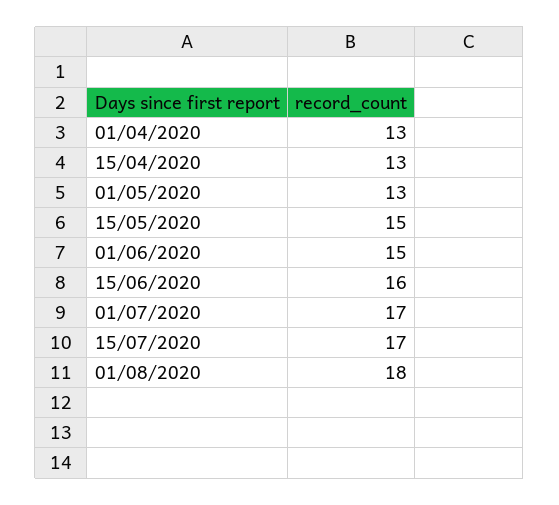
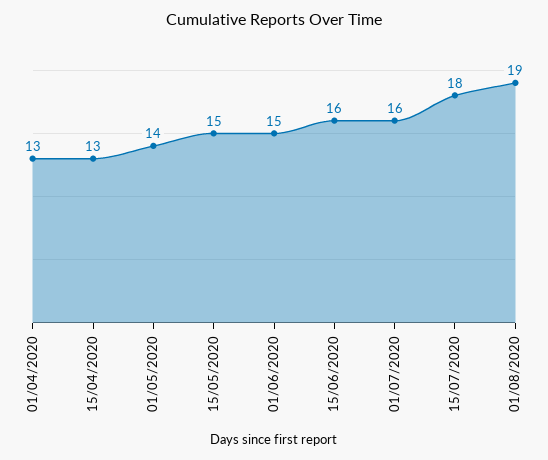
  {
    "01/04/2020": 13,
    "15/04/2020": 13,
-   "01/05/2020": 13,
+   "01/05/2020": 14,
    "15/05/2020": 15,
    "01/06/2020": 15,
    "15/06/2020": 16,
-   "01/07/2020": 17,
+   "01/07/2020": 16,
-   "15/07/2020": 17,
+   "15/07/2020": 18,
-   "01/08/2020": 18
+   "01/08/2020": 19
  }

